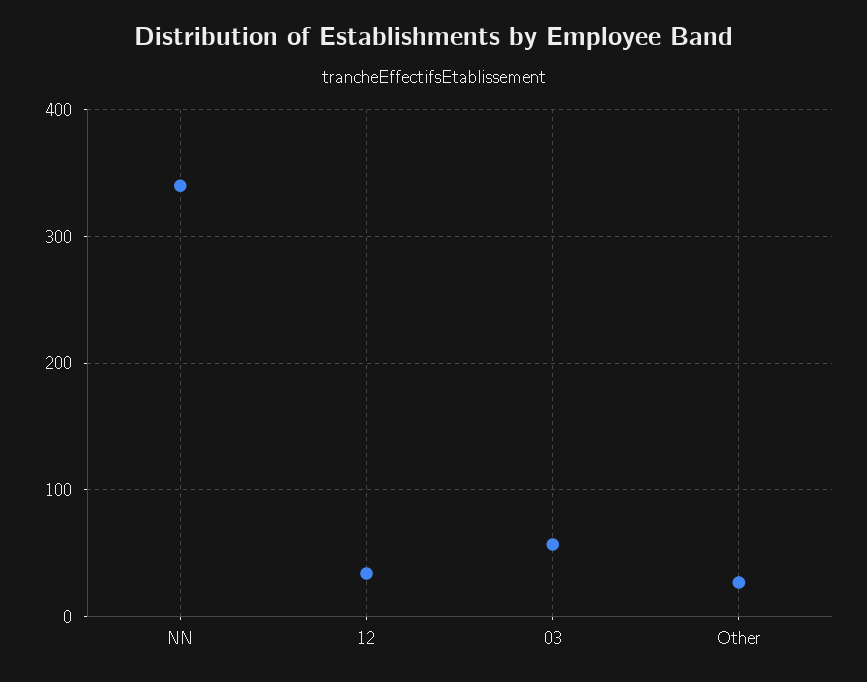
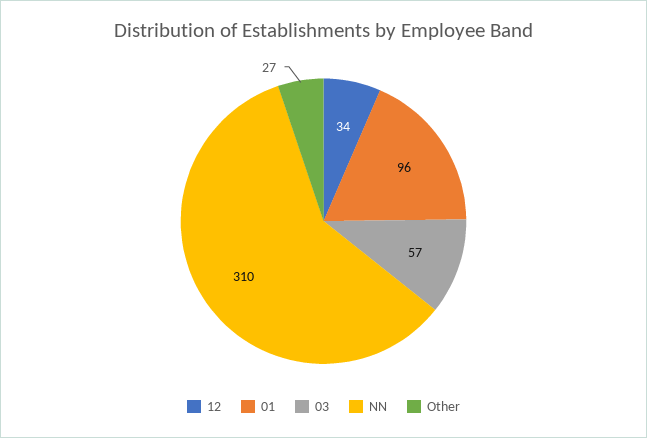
  {
-   "NN": 340,
+   "NN": 310,
    "12": 34,
    "03": 57,
-   "Other": 27
+   "Other": 27,
+   "01": 96
  }

